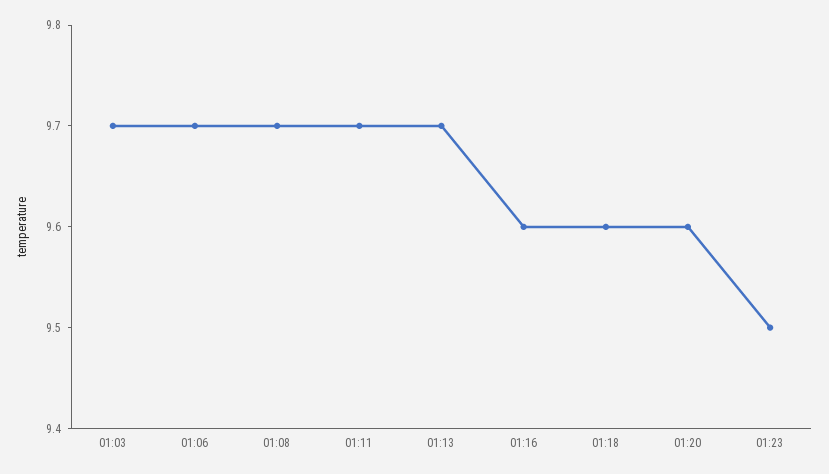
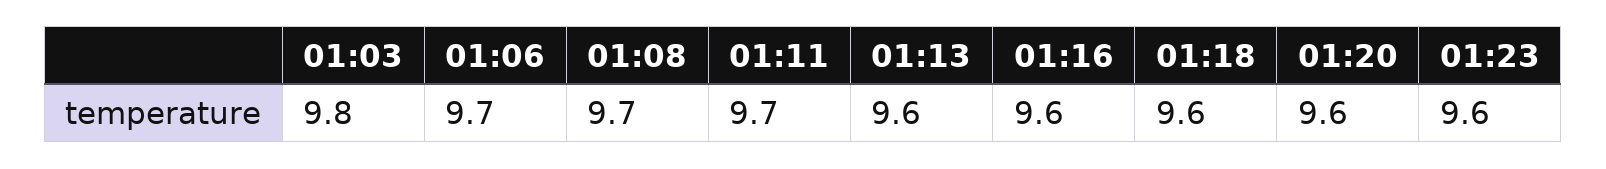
  {
-   "01:03": 9.7,
+   "01:03": 9.8,
    "01:06": 9.7,
    "01:08": 9.7,
    "01:11": 9.7,
-   "01:13": 9.7,
+   "01:13": 9.6,
    "01:16": 9.6,
    "01:18": 9.6,
    "01:20": 9.6,
-   "01:23": 9.5
+   "01:23": 9.6
  }

